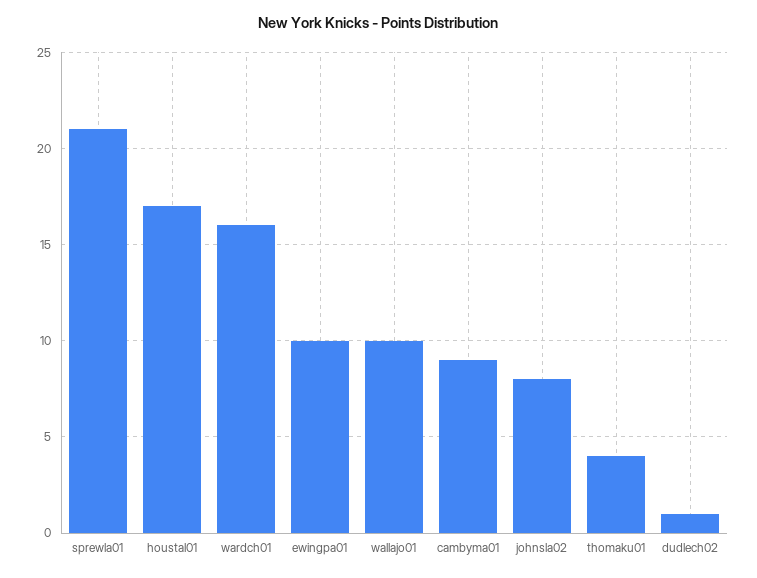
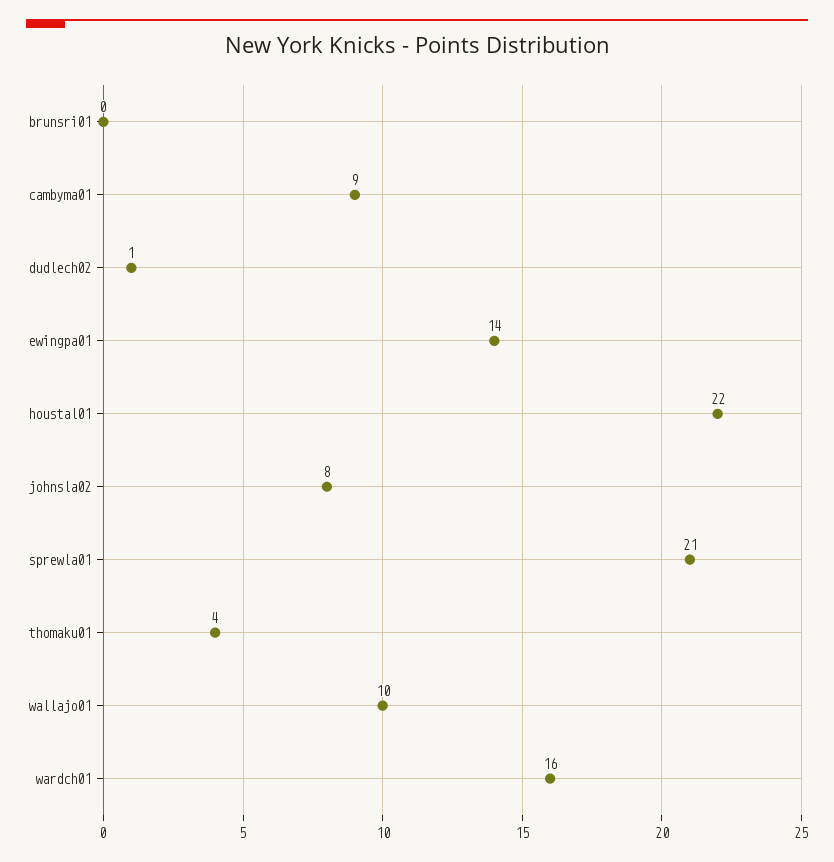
  {
    "sprewla01": 21,
-   "houstal01": 17,
+   "houstal01": 22,
    "wardch01": 16,
-   "ewingpa01": 10,
+   "ewingpa01": 14,
    "wallajo01": 10,
    "cambyma01": 9,
    "johnsla02": 8,
    "thomaku01": 4,
-   "dudlech02": 1
+   "dudlech02": 1,
+   "brunsri01": 0
  }

